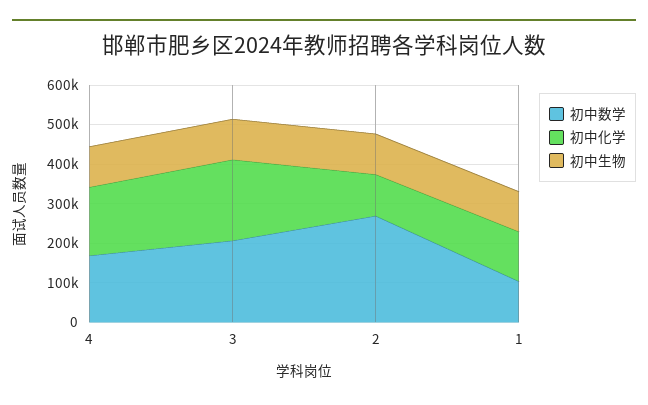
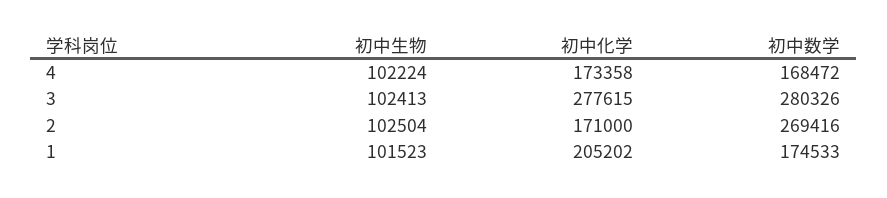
  {
    "初中数学": {
      "4": 168472,
-     "3": 200000,
+     "3": 280326,
      "2": 269416,
-     "1": 100000
+     "1": 174533
    },
    "初中化学": {
      "4": 173358,
-     "3": 200000,
+     "3": 277615,
-     "2": 100000,
+     "2": 171000,
-     "1": 125000
+     "1": 205202
    },
    "初中生物": {
      "4": 102224,
      "3": 102413,
      "2": 102504,
      "1": 101523
    }
  }

